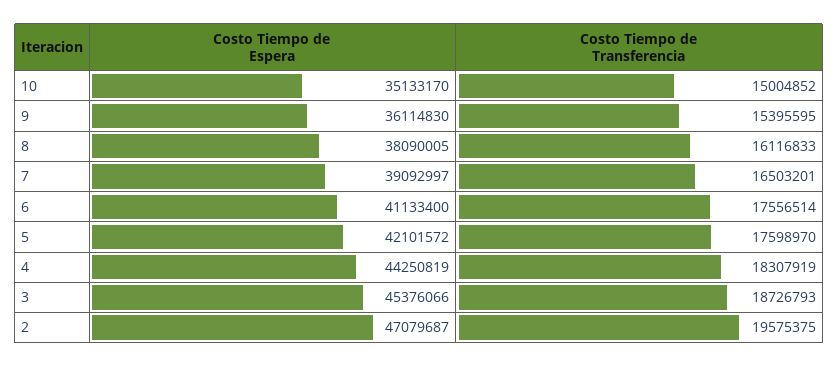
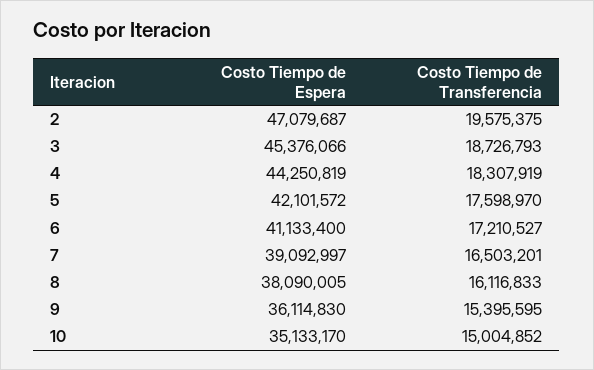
  {
    "Costo Tiempo de Espera": {
      "10": 35133170,
      "9": 36114830,
      "8": 38090005,
      "7": 39092997,
      "6": 41133400,
      "5": 42101572,
      "4": 44250819,
      "3": 45376066,
      "2": 47079687
    },
    "Costo Tiempo de Transferencia": {
      "10": 15004852,
      "9": 15395595,
      "8": 16116833,
      "7": 16503201,
-     "6": 17556514,
+     "6": 17210527,
      "5": 17598970,
      "4": 18307919,
      "3": 18726793,
      "2": 19575375
    }
  }

